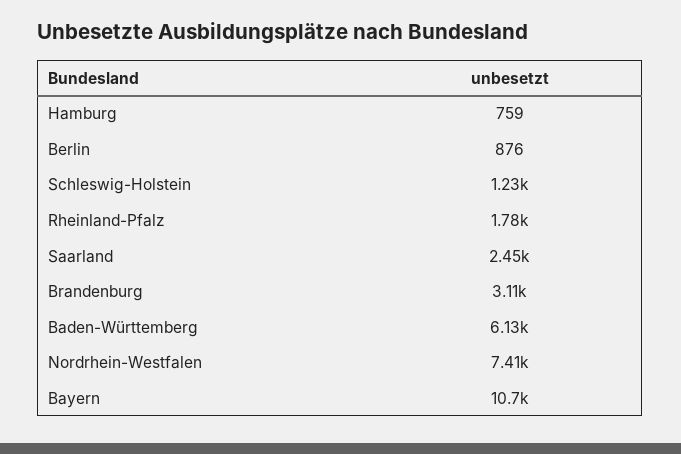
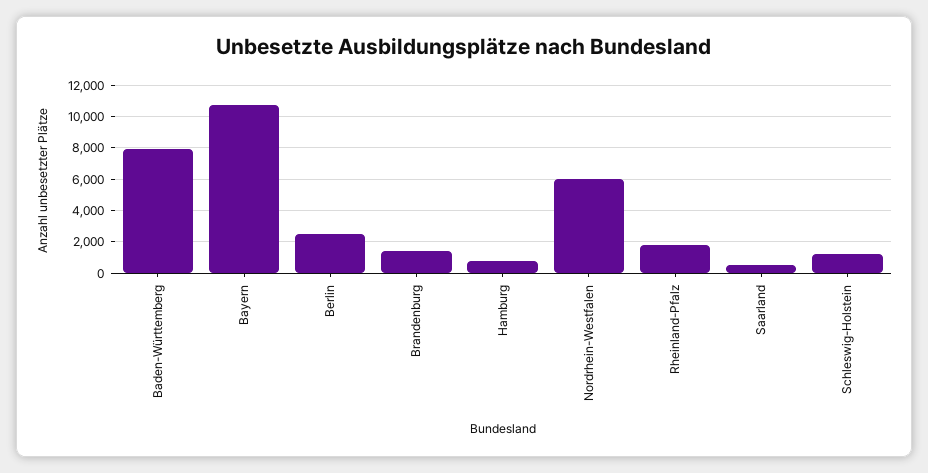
  {
    "Hamburg": 759,
-   "Berlin": 876,
+   "Berlin": 2500,
    "Schleswig-Holstein": 1230,
    "Rheinland-Pfalz": 1780,
-   "Saarland": 2450,
+   "Saarland": 500,
-   "Brandenburg": 3110,
+   "Brandenburg": 1500,
-   "Baden-Württemberg": 6130,
+   "Baden-Württemberg": 8000,
-   "Nordrhein-Westfalen": 7410,
+   "Nordrhein-Westfalen": 6000,
    "Bayern": 10700
  }

